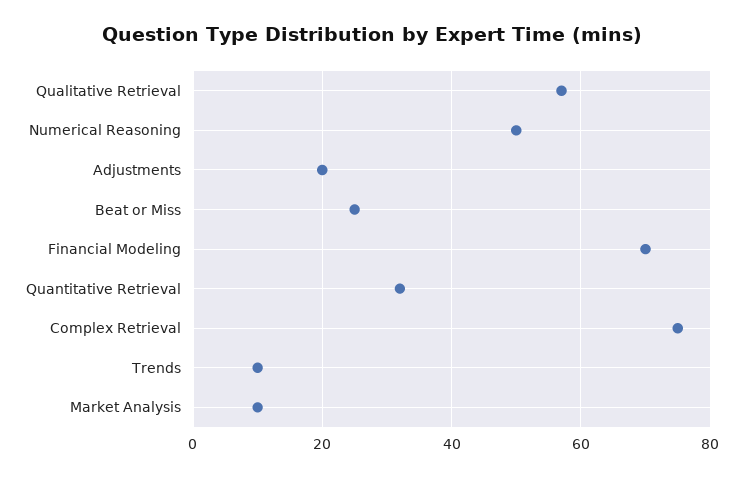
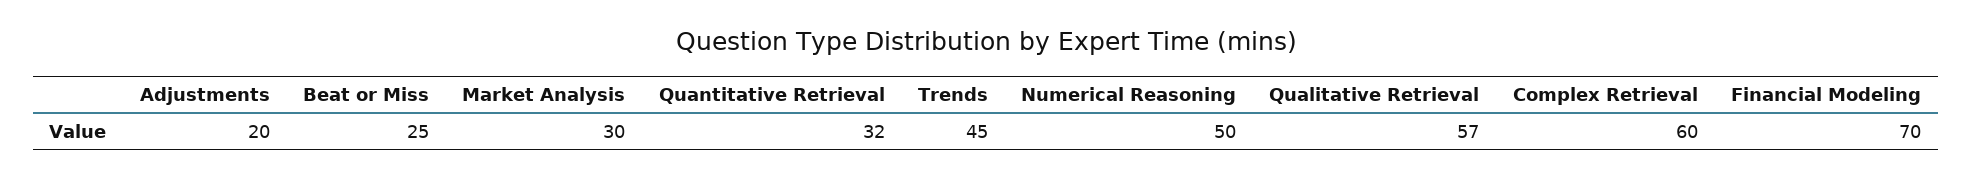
  {
    "Qualitative Retrieval": 57,
    "Numerical Reasoning": 50,
    "Adjustments": 20,
    "Beat or Miss": 25,
    "Financial Modeling": 70,
    "Quantitative Retrieval": 32,
-   "Complex Retrieval": 75,
+   "Complex Retrieval": 60,
-   "Trends": 10,
+   "Trends": 45,
-   "Market Analysis": 10
+   "Market Analysis": 30
  }

